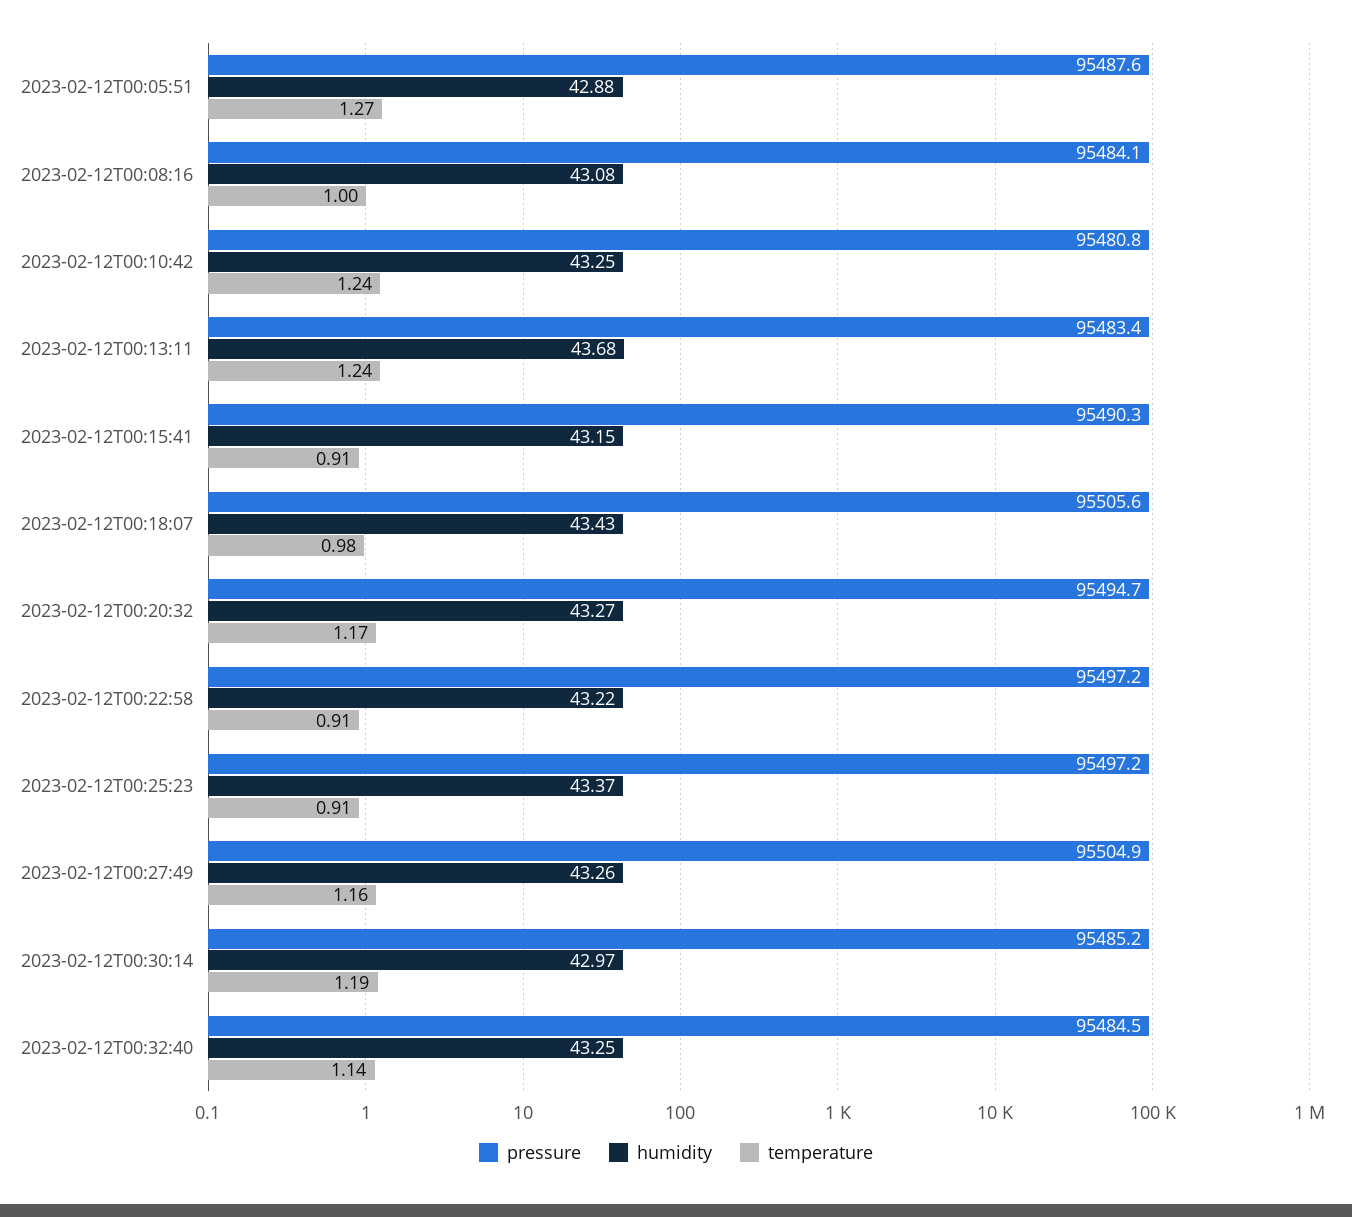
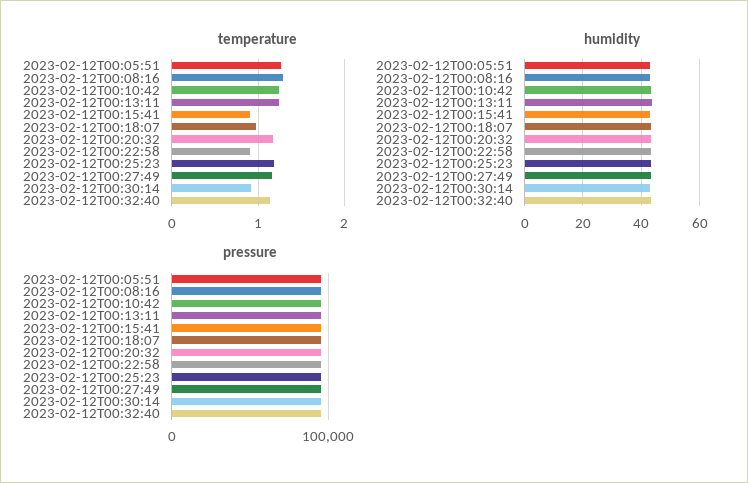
  {
    "pressure": {
      "2023-02-12T00:05:51": 95487.6,
      "2023-02-12T00:08:16": 95484.1,
      "2023-02-12T00:10:42": 95480.8,
      "2023-02-12T00:13:11": 95483.4,
      "2023-02-12T00:15:41": 95490.3,
      "2023-02-12T00:18:07": 95505.6,
      "2023-02-12T00:20:32": 95494.7,
      "2023-02-12T00:22:58": 95497.2,
      "2023-02-12T00:25:23": 95497.2,
      "2023-02-12T00:27:49": 95504.9,
      "2023-02-12T00:30:14": 95485.2,
      "2023-02-12T00:32:40": 95484.5
    },
    "humidity": {
      "2023-02-12T00:05:51": 42.88,
      "2023-02-12T00:08:16": 43.08,
      "2023-02-12T00:10:42": 43.25,
      "2023-02-12T00:13:11": 43.68,
      "2023-02-12T00:15:41": 43.15,
      "2023-02-12T00:18:07": 43.43,
      "2023-02-12T00:20:32": 43.27,
      "2023-02-12T00:22:58": 43.22,
      "2023-02-12T00:25:23": 43.37,
      "2023-02-12T00:27:49": 43.26,
      "2023-02-12T00:30:14": 42.97,
      "2023-02-12T00:32:40": 43.25
    },
    "temperature": {
      "2023-02-12T00:05:51": 1.27,
-     "2023-02-12T00:08:16": 1,
+     "2023-02-12T00:08:16": 1.3,
      "2023-02-12T00:10:42": 1.24,
      "2023-02-12T00:13:11": 1.24,
      "2023-02-12T00:15:41": 0.91,
      "2023-02-12T00:18:07": 0.98,
      "2023-02-12T00:20:32": 1.17,
      "2023-02-12T00:22:58": 0.91,
-     "2023-02-12T00:25:23": 0.91,
+     "2023-02-12T00:25:23": 1.2,
      "2023-02-12T00:27:49": 1.16,
-     "2023-02-12T00:30:14": 1.19,
+     "2023-02-12T00:30:14": 0.9,
      "2023-02-12T00:32:40": 1.14
    }
  }

